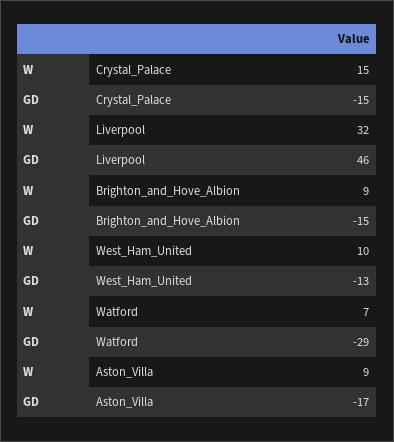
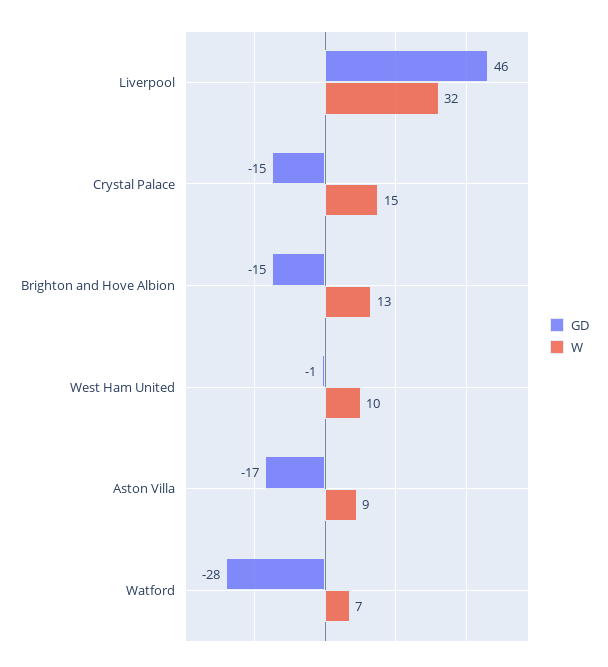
  {
    "W": {
      "Crystal_Palace": 15,
      "Liverpool": 32,
-     "Brighton_and_Hove_Albion": 9,
+     "Brighton_and_Hove_Albion": 13,
      "West_Ham_United": 10,
      "Watford": 7,
      "Aston_Villa": 9
    },
    "GD": {
      "Crystal_Palace": -15,
      "Liverpool": 46,
      "Brighton_and_Hove_Albion": -15,
-     "West_Ham_United": -13,
+     "West_Ham_United": -1,
-     "Watford": -29,
+     "Watford": -28,
      "Aston_Villa": -17
    }
  }

